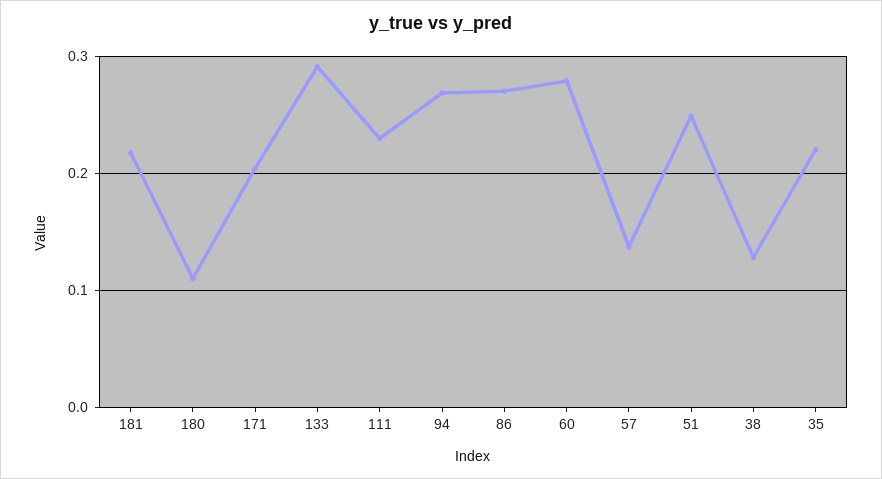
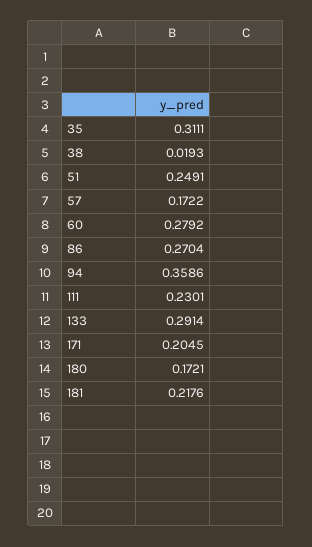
  {
    "181": 0.2176,
-   "180": 0.11,
+   "180": 0.1721,
    "171": 0.2045,
    "133": 0.2914,
    "111": 0.2301,
-   "94": 0.27,
+   "94": 0.3586,
    "86": 0.2704,
    "60": 0.2792,
-   "57": 0.14,
+   "57": 0.1722,
    "51": 0.2491,
-   "38": 0.13,
+   "38": 0.0193,
-   "35": 0.22
+   "35": 0.3111
  }

